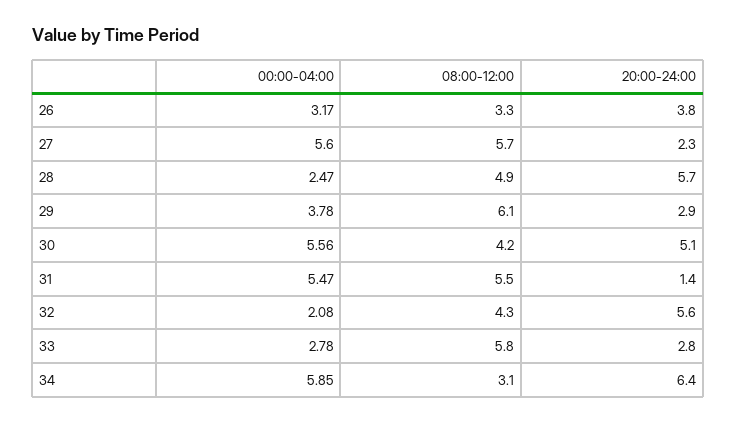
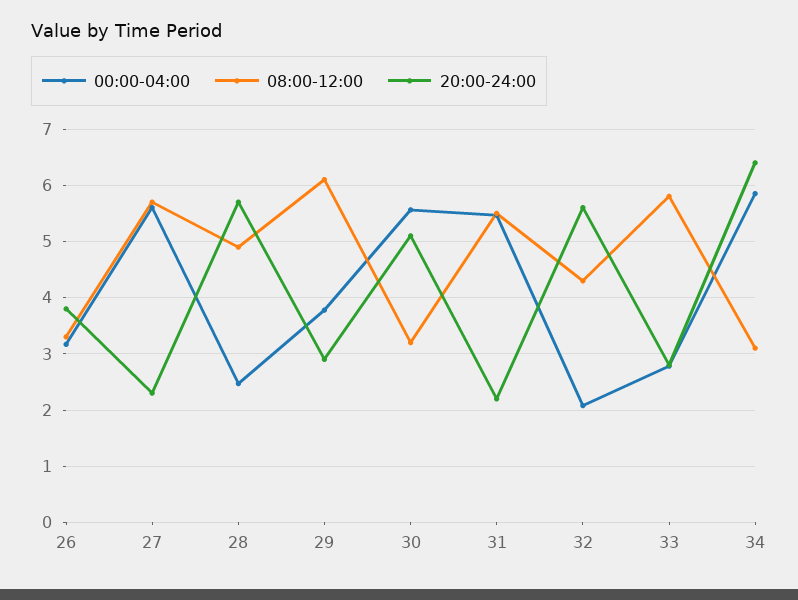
  {
    "00:00-04:00": {
      "26": 3.17,
      "27": 5.6,
      "28": 2.47,
      "29": 3.78,
      "30": 5.56,
      "31": 5.47,
      "32": 2.08,
      "33": 2.78,
      "34": 5.85
    },
    "08:00-12:00": {
      "26": 3.3,
      "27": 5.7,
      "28": 4.9,
      "29": 6.1,
-     "30": 4.2,
+     "30": 3.2,
      "31": 5.5,
      "32": 4.3,
      "33": 5.8,
      "34": 3.1
    },
    "20:00-24:00": {
      "26": 3.8,
      "27": 2.3,
      "28": 5.7,
      "29": 2.9,
      "30": 5.1,
-     "31": 1.4,
+     "31": 2.2,
      "32": 5.6,
      "33": 2.8,
      "34": 6.4
    }
  }

